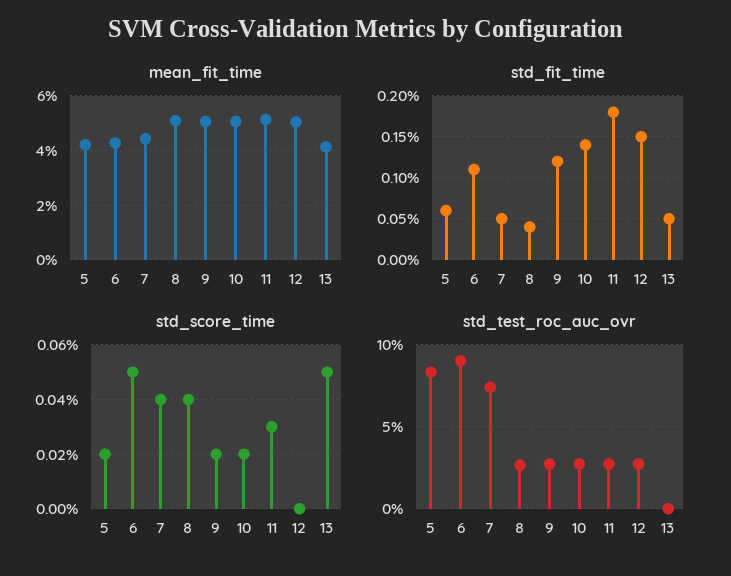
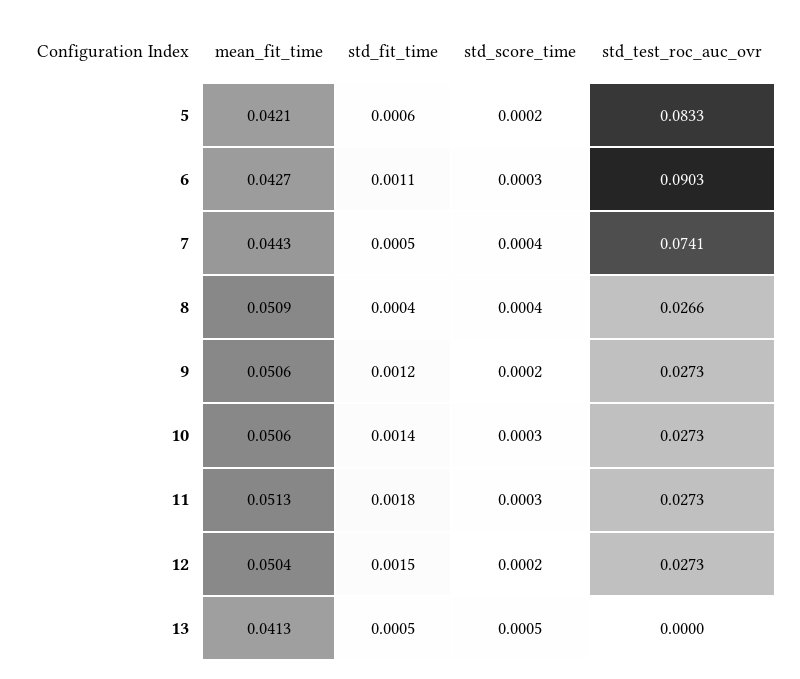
  {
    "mean_fit_time": {
      "5": 0.0421,
      "6": 0.0427,
      "7": 0.0443,
      "8": 0.0509,
      "9": 0.0506,
      "10": 0.0506,
      "11": 0.0513,
      "12": 0.0504,
      "13": 0.0413
    },
    "std_fit_time": {
      "5": 0.0006,
      "6": 0.0011,
      "7": 0.0005,
      "8": 0.0004,
      "9": 0.0012,
      "10": 0.0014,
      "11": 0.0018,
      "12": 0.0015,
      "13": 0.0005
    },
    "std_score_time": {
      "5": 0.0002,
-     "6": 0.0005,
+     "6": 0.0003,
      "7": 0.0004,
      "8": 0.0004,
      "9": 0.0002,
-     "10": 0.0002,
+     "10": 0.0003,
      "11": 0.0003,
-     "12": 0,
+     "12": 0.0002,
      "13": 0.0005
    },
    "std_test_roc_auc_ovr": {
      "5": 0.0833,
      "6": 0.0903,
      "7": 0.0741,
      "8": 0.0266,
      "9": 0.0273,
      "10": 0.0273,
      "11": 0.0273,
      "12": 0.0273,
      "13": 0
    }
  }

